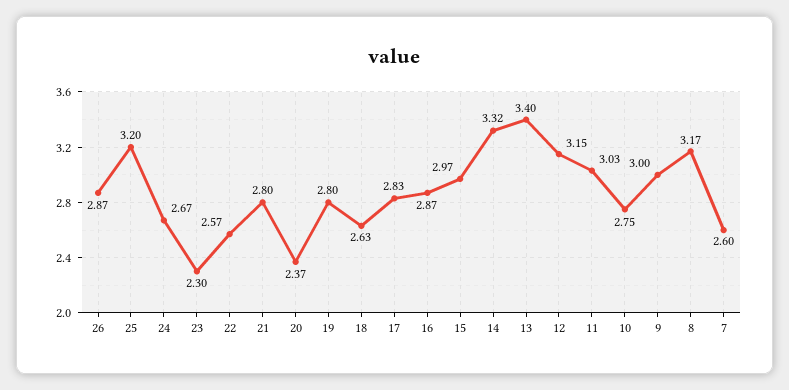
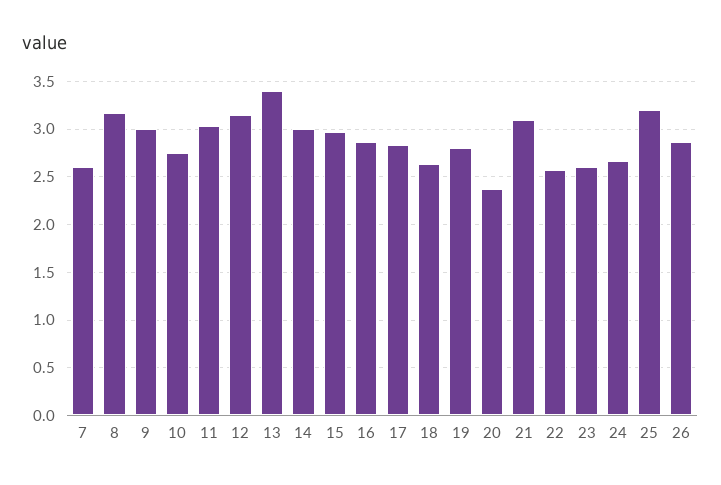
  {
    "26": 2.87,
    "25": 3.2,
    "24": 2.67,
-   "23": 2.3,
+   "23": 2.6,
    "22": 2.57,
-   "21": 2.8,
+   "21": 3.1,
    "20": 2.37,
    "19": 2.8,
    "18": 2.63,
    "17": 2.83,
    "16": 2.87,
    "15": 2.97,
-   "14": 3.32,
+   "14": 3,
    "13": 3.4,
    "12": 3.15,
    "11": 3.03,
    "10": 2.75,
    "9": 3,
    "8": 3.17,
    "7": 2.6
  }

